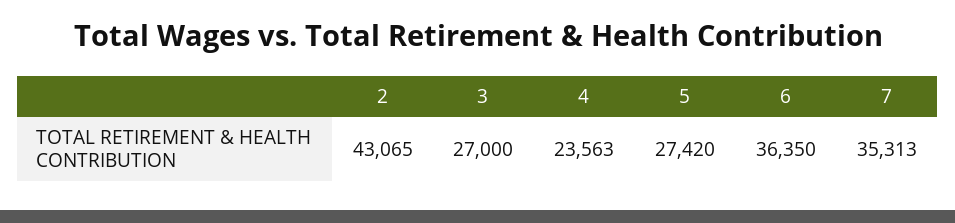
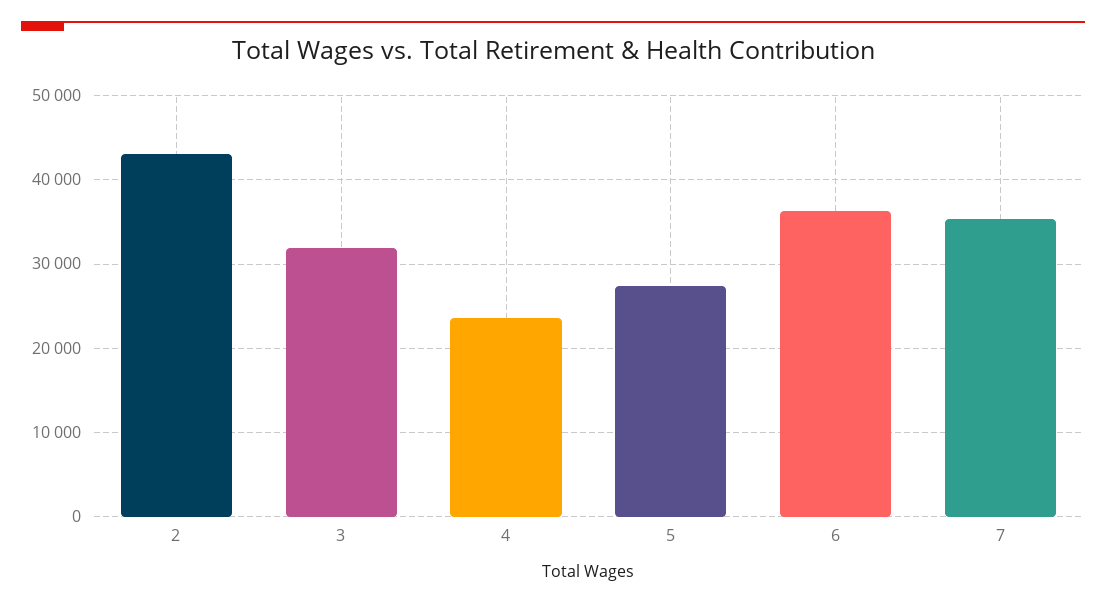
  {
    "2": 43065,
-   "3": 27000,
+   "3": 32000,
    "4": 23563,
    "5": 27420,
    "6": 36350,
    "7": 35313
  }

